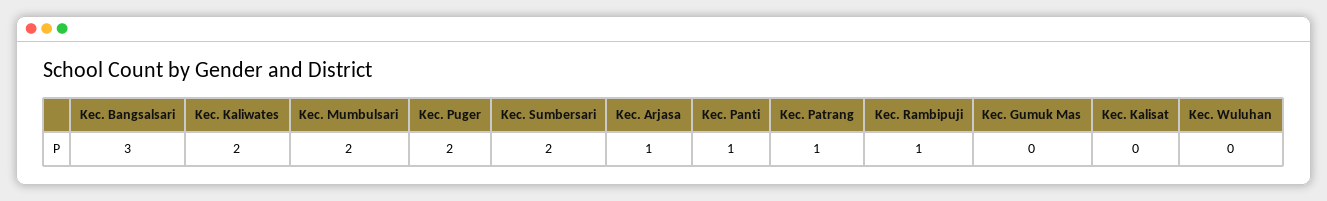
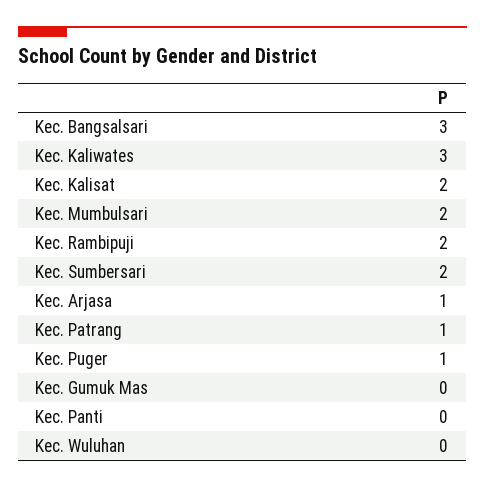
  {
    "Kec. Bangsalsari": 3,
-   "Kec. Kaliwates": 2,
+   "Kec. Kaliwates": 3,
    "Kec. Mumbulsari": 2,
-   "Kec. Puger": 2,
+   "Kec. Puger": 1,
    "Kec. Sumbersari": 2,
    "Kec. Arjasa": 1,
-   "Kec. Panti": 1,
+   "Kec. Panti": 0,
    "Kec. Patrang": 1,
-   "Kec. Rambipuji": 1,
+   "Kec. Rambipuji": 2,
    "Kec. Gumuk Mas": 0,
-   "Kec. Kalisat": 0,
+   "Kec. Kalisat": 2,
    "Kec. Wuluhan": 0
  }

